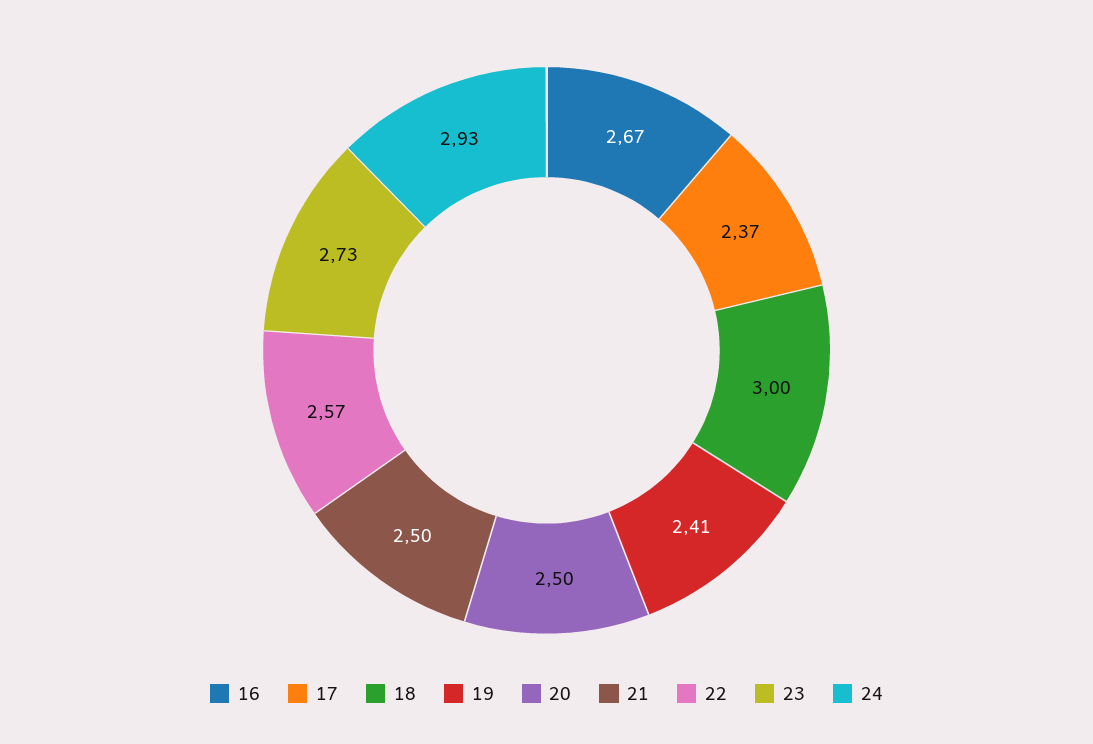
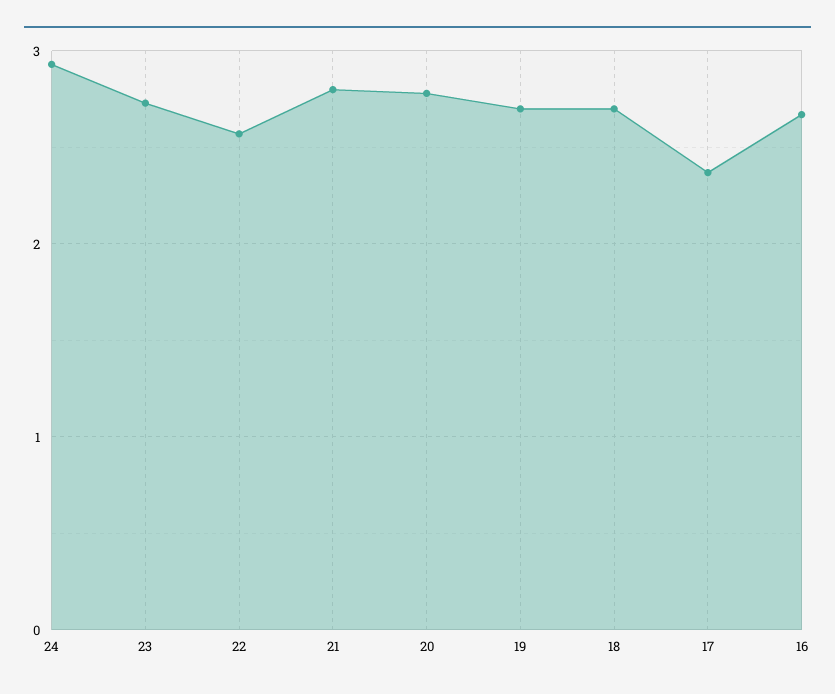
  {
    "16": 2.67,
    "17": 2.37,
-   "18": 3,
+   "18": 2.7,
-   "19": 2.41,
+   "19": 2.7,
-   "20": 2.5,
+   "20": 2.8,
-   "21": 2.5,
+   "21": 2.8,
    "22": 2.57,
    "23": 2.73,
    "24": 2.93
  }

